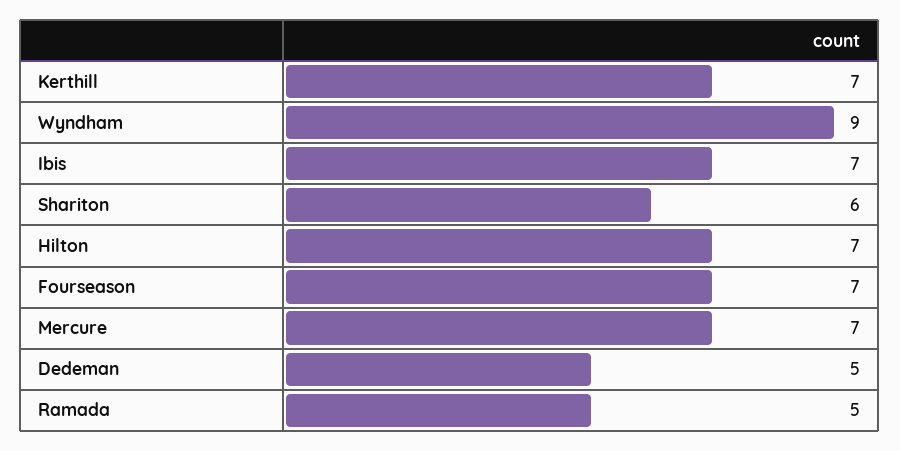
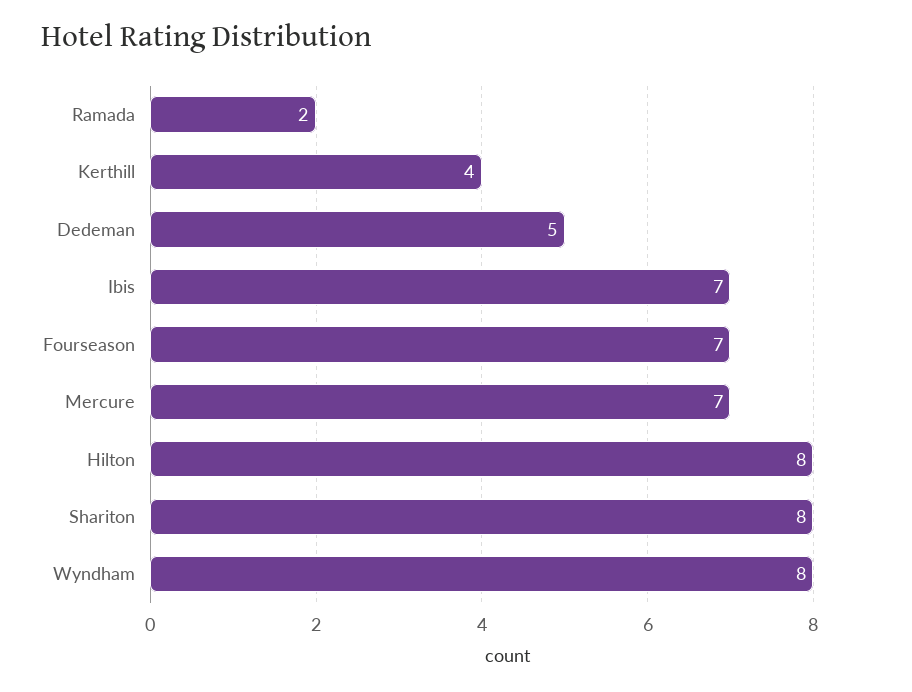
  {
-   "Kerthill": 7,
+   "Kerthill": 4,
-   "Wyndham": 9,
+   "Wyndham": 8,
    "Ibis": 7,
-   "Shariton": 6,
+   "Shariton": 8,
-   "Hilton": 7,
+   "Hilton": 8,
    "Fourseason": 7,
    "Mercure": 7,
    "Dedeman": 5,
-   "Ramada": 5
+   "Ramada": 2
  }

